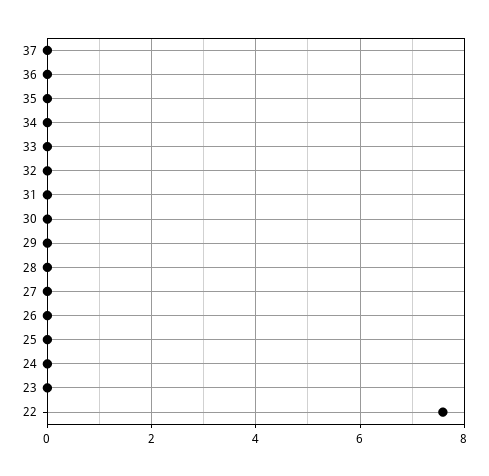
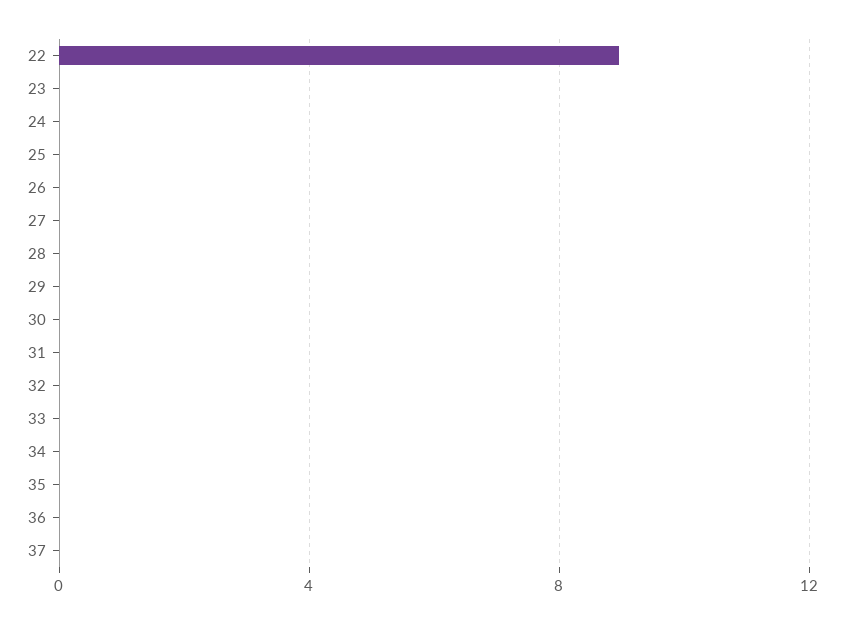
  {
    "37": 0,
    "36": 0,
    "35": 0,
    "34": 0,
    "33": 0,
    "32": 0,
    "31": 0,
    "30": 0,
    "29": 0,
    "28": 0,
    "27": 0,
    "26": 0,
    "25": 0,
    "24": 0,
    "23": 0,
-   "22": 7.6
+   "22": 9
  }

